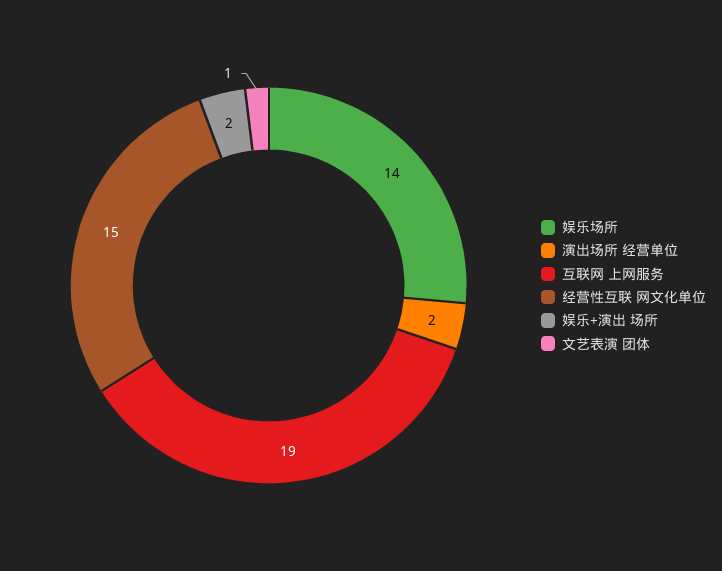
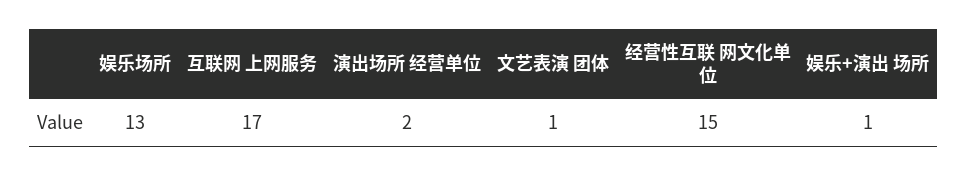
  {
-   "娱乐场所": 14,
+   "娱乐场所": 13,
    "演出场所 经营单位": 2,
-   "互联网 上网服务": 19,
+   "互联网 上网服务": 17,
    "经营性互联 网文化单位": 15,
-   "娱乐+演出 场所": 2,
+   "娱乐+演出 场所": 1,
    "文艺表演 团体": 1
  }

